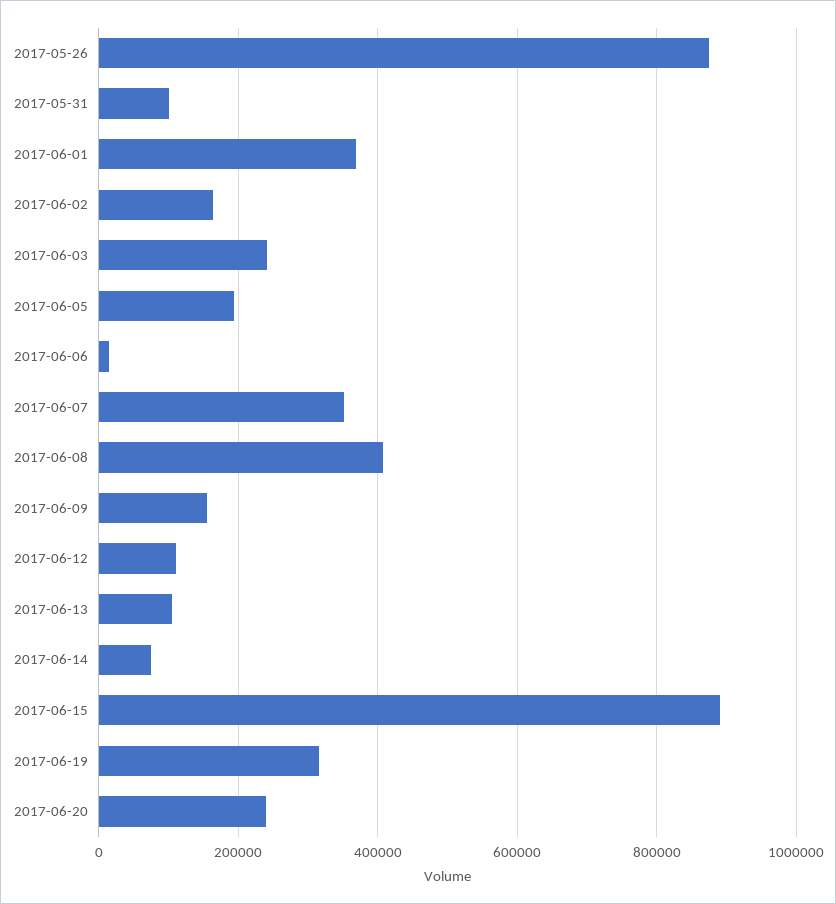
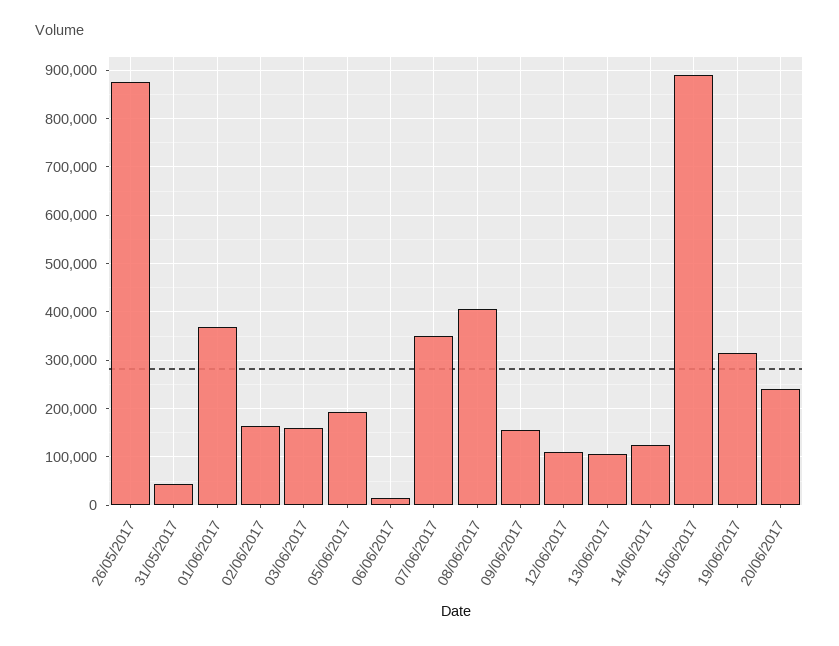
  {
    "2017-05-26": 880000,
-   "2017-05-31": 100000,
+   "2017-05-31": 40000,
    "2017-06-01": 360000,
    "2017-06-02": 160000,
-   "2017-06-03": 240000,
+   "2017-06-03": 160000,
    "2017-06-05": 200000,
    "2017-06-06": 20000,
    "2017-06-07": 360000,
    "2017-06-08": 400000,
    "2017-06-09": 160000,
    "2017-06-12": 120000,
    "2017-06-13": 100000,
-   "2017-06-14": 80000,
+   "2017-06-14": 120000,
    "2017-06-15": 900000,
    "2017-06-19": 320000,
    "2017-06-20": 240000
  }

